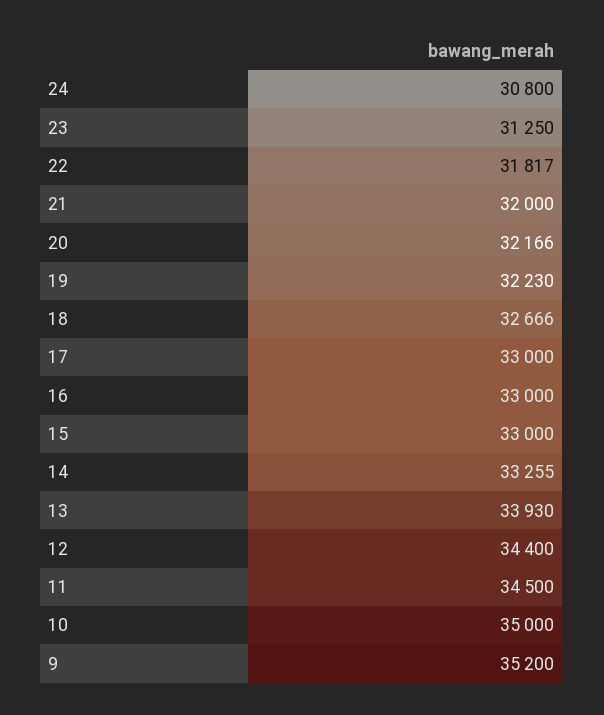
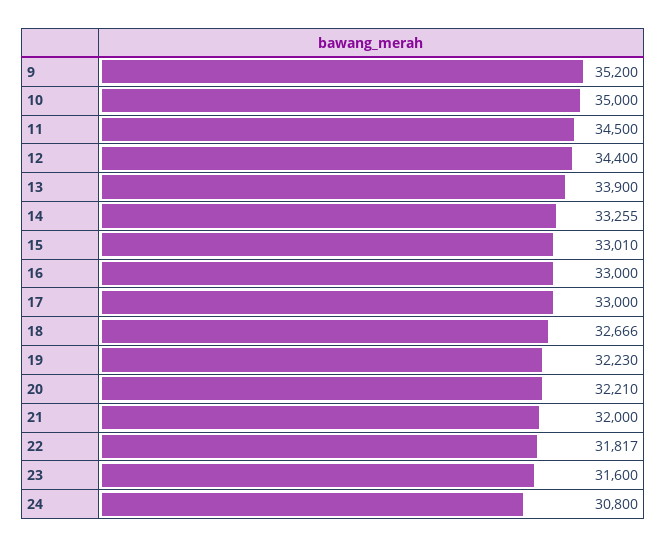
  {
    "24": 30800,
-   "23": 31250,
+   "23": 31600,
    "22": 31817,
    "21": 32000,
-   "20": 32166,
+   "20": 32210,
    "19": 32230,
    "18": 32666,
    "17": 33000,
    "16": 33000,
-   "15": 33000,
+   "15": 33010,
    "14": 33255,
-   "13": 33930,
+   "13": 33900,
    "12": 34400,
    "11": 34500,
    "10": 35000,
    "9": 35200
  }

